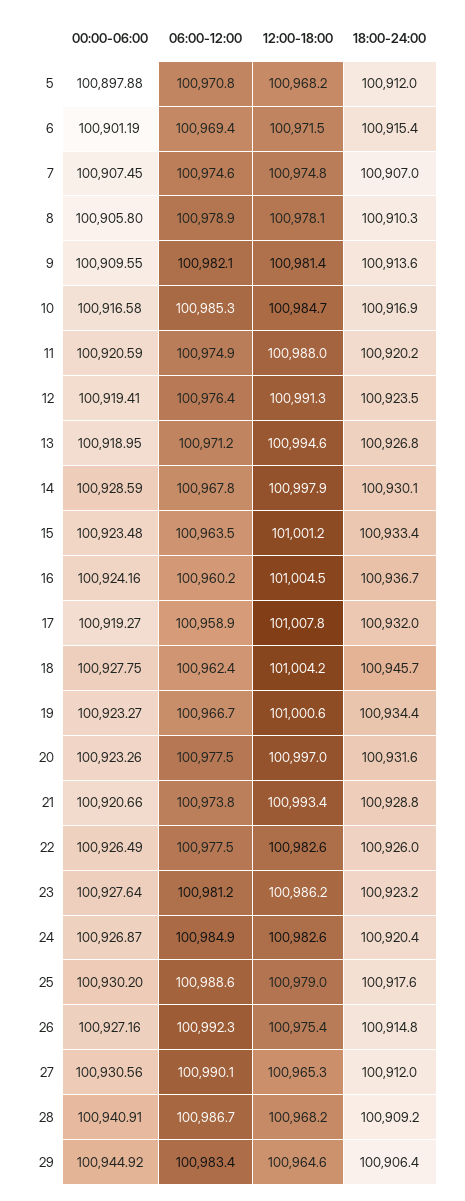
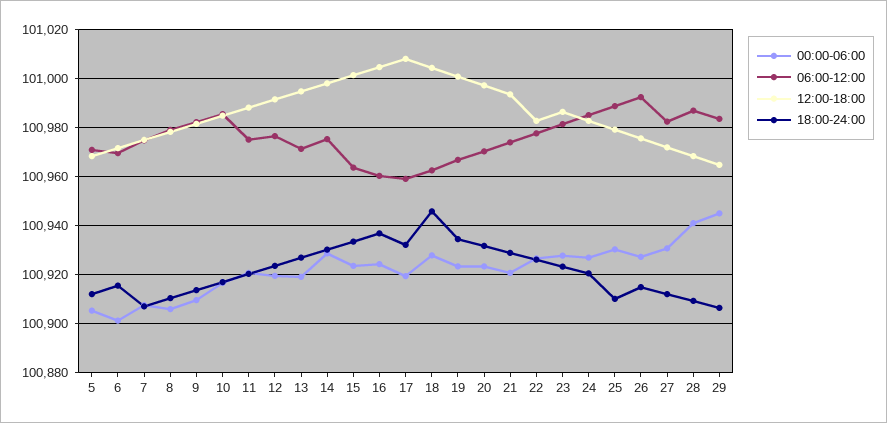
  {
    "00:00-06:00": {
-     "5": 100897.88,
+     "5": 100905,
      "6": 100901.19,
      "7": 100907.45,
      "8": 100905.8,
      "9": 100909.55,
      "10": 100916.58,
      "11": 100920.59,
      "12": 100919.41,
      "13": 100918.95,
      "14": 100928.59,
      "15": 100923.48,
      "16": 100924.16,
      "17": 100919.27,
      "18": 100927.75,
      "19": 100923.27,
      "20": 100923.26,
      "21": 100920.66,
      "22": 100926.49,
      "23": 100927.64,
      "24": 100926.87,
      "25": 100930.2,
      "26": 100927.16,
      "27": 100930.56,
      "28": 100940.91,
      "29": 100944.92
    },
    "06:00-12:00": {
      "5": 100970.8,
      "6": 100969.4,
      "7": 100974.6,
      "8": 100978.9,
      "9": 100982.1,
      "10": 100985.3,
      "11": 100974.9,
      "12": 100976.4,
      "13": 100971.2,
-     "14": 100967.8,
+     "14": 100975,
      "15": 100963.5,
      "16": 100960.2,
      "17": 100958.9,
      "18": 100962.4,
      "19": 100966.7,
-     "20": 100977.5,
+     "20": 100970,
      "21": 100973.8,
      "22": 100977.5,
      "23": 100981.2,
      "24": 100984.9,
      "25": 100988.6,
      "26": 100992.3,
-     "27": 100990.1,
+     "27": 100982.5,
      "28": 100986.7,
      "29": 100983.4
    },
    "12:00-18:00": {
      "5": 100968.2,
      "6": 100971.5,
      "7": 100974.8,
      "8": 100978.1,
      "9": 100981.4,
      "10": 100984.7,
      "11": 100988,
      "12": 100991.3,
      "13": 100994.6,
      "14": 100997.9,
      "15": 101001.2,
      "16": 101004.5,
      "17": 101007.8,
      "18": 101004.2,
      "19": 101000.6,
      "20": 100997,
      "21": 100993.4,
      "22": 100982.6,
      "23": 100986.2,
      "24": 100982.6,
      "25": 100979,
      "26": 100975.4,
-     "27": 100965.3,
+     "27": 100972.5,
      "28": 100968.2,
      "29": 100964.6
    },
    "18:00-24:00": {
      "5": 100912,
      "6": 100915.4,
      "7": 100907,
      "8": 100910.3,
      "9": 100913.6,
      "10": 100916.9,
      "11": 100920.2,
      "12": 100923.5,
      "13": 100926.8,
      "14": 100930.1,
      "15": 100933.4,
      "16": 100936.7,
      "17": 100932,
      "18": 100945.7,
      "19": 100934.4,
      "20": 100931.6,
      "21": 100928.8,
      "22": 100926,
      "23": 100923.2,
      "24": 100920.4,
-     "25": 100917.6,
+     "25": 100910,
      "26": 100914.8,
      "27": 100912,
      "28": 100909.2,
      "29": 100906.4
    }
  }

